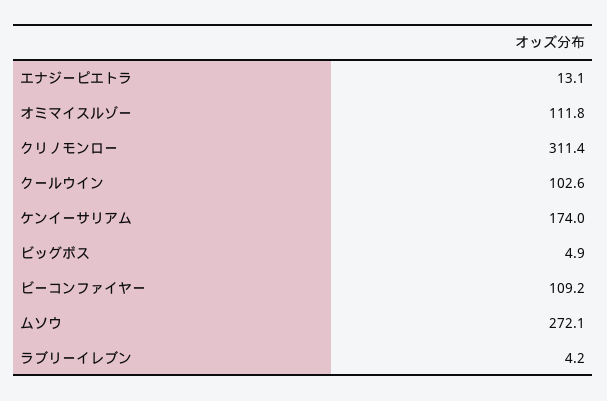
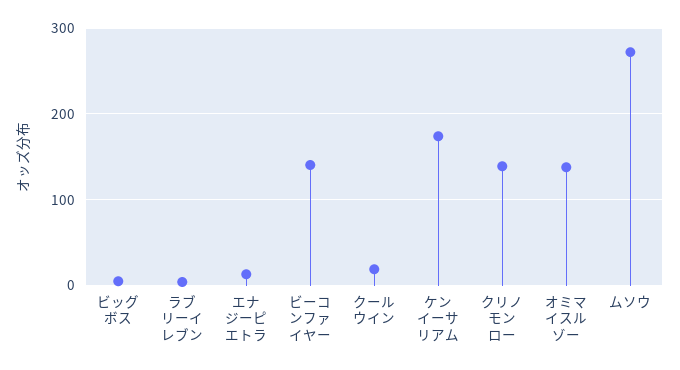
  {
    "エナジーピエトラ": 13.1,
-   "オミマイスルゾー": 111.8,
+   "オミマイスルゾー": 140,
-   "クリノモンロー": 311.4,
+   "クリノモンロー": 140,
-   "クールウイン": 102.6,
+   "クールウイン": 20,
    "ケンイーサリアム": 174,
    "ビッグボス": 4.9,
-   "ビーコンファイヤー": 109.2,
+   "ビーコンファイヤー": 140,
    "ムソウ": 272.1,
    "ラブリーイレブン": 4.2
  }

